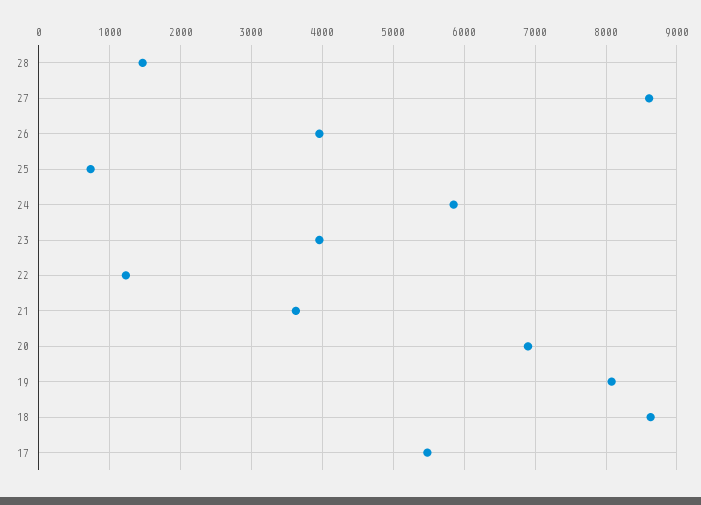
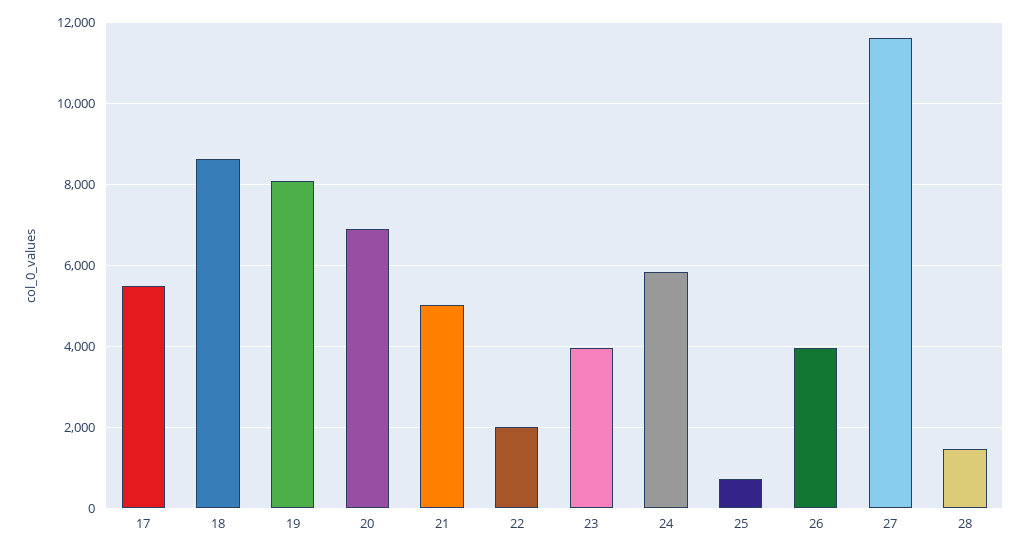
  {
    "28": 1500,
-   "27": 8600,
+   "27": 11600,
    "26": 4000,
    "25": 700,
    "24": 5900,
    "23": 4000,
-   "22": 1200,
+   "22": 2000,
-   "21": 3600,
+   "21": 5000,
    "20": 6900,
    "19": 8100,
    "18": 8600,
    "17": 5500
  }

